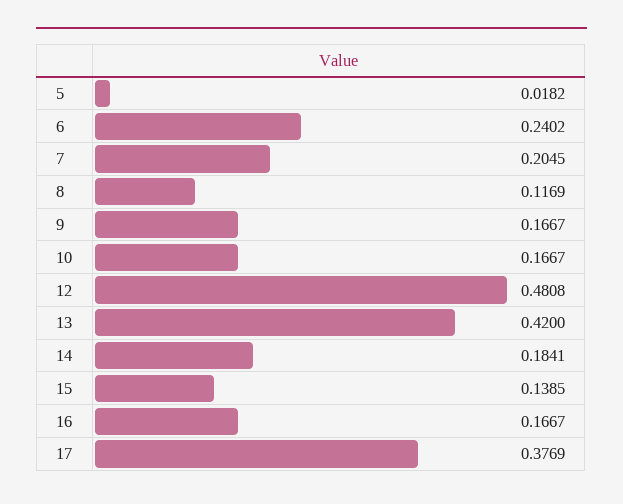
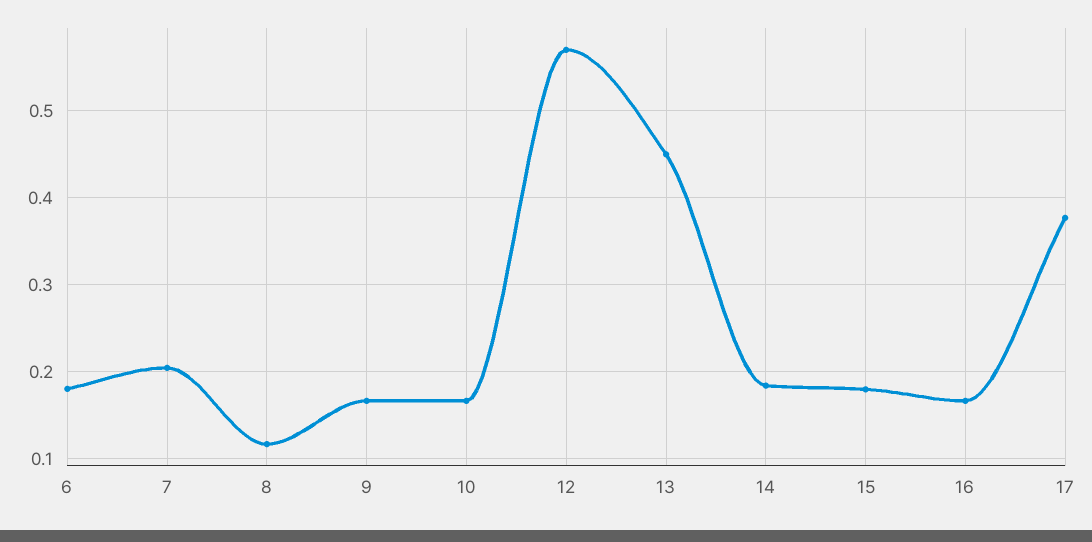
  {
-   "5": 0.0182,
-   "6": 0.2402,
+   "6": 0.18,
    "7": 0.2045,
    "8": 0.1169,
    "9": 0.1667,
    "10": 0.1667,
-   "12": 0.4808,
+   "12": 0.57,
-   "13": 0.42,
+   "13": 0.45,
    "14": 0.1841,
-   "15": 0.1385,
+   "15": 0.18,
    "16": 0.1667,
    "17": 0.3769
  }

